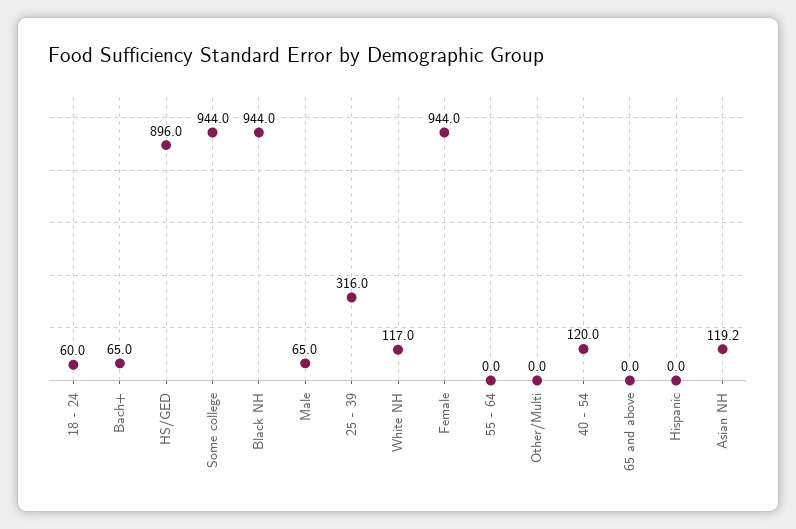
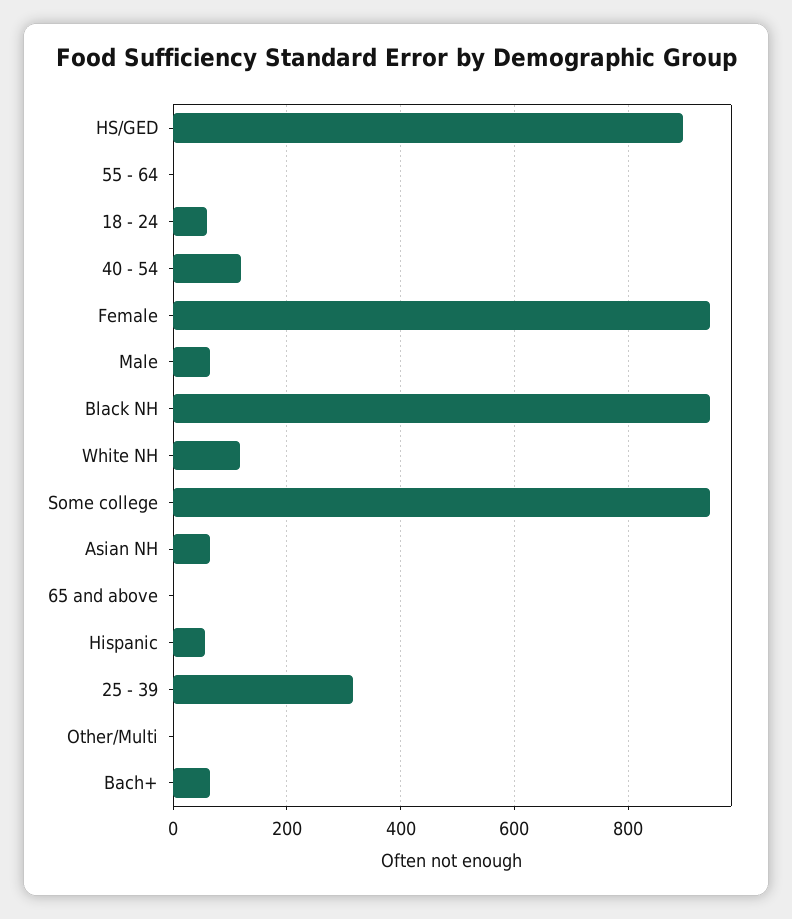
  {
    "18 - 24": 60,
    "Bach+": 65,
    "HS/GED": 896,
    "Some college": 944,
    "Black NH": 944,
    "Male": 65,
    "25 - 39": 316,
    "White NH": 117,
    "Female": 944,
    "55 - 64": 0,
    "Other/Multi": 0,
    "40 - 54": 120,
    "65 and above": 0,
-   "Hispanic": 0,
+   "Hispanic": 60,
-   "Asian NH": 119.2
+   "Asian NH": 60
  }

